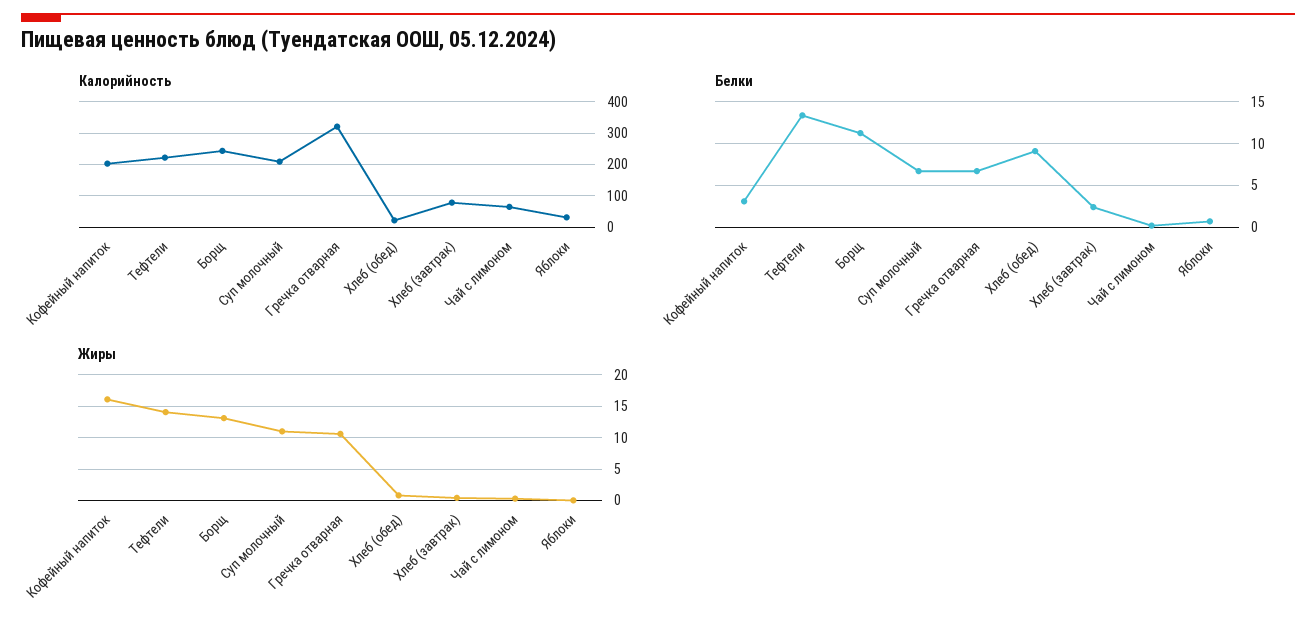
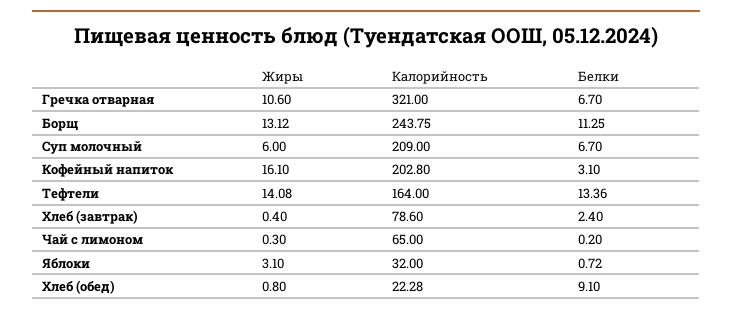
  {
    "Калорийность": {
      "Кофейный напиток": 202.8,
-     "Тефтели": 220,
+     "Тефтели": 164,
      "Борщ": 243.75,
      "Суп молочный": 209,
      "Гречка отварная": 321,
      "Хлеб (обед)": 22.28,
      "Хлеб (завтрак)": 78.6,
      "Чай с лимоном": 65,
      "Яблоки": 32
    },
    "Белки": {
      "Кофейный напиток": 3.1,
      "Тефтели": 13.36,
      "Борщ": 11.25,
      "Суп молочный": 6.7,
      "Гречка отварная": 6.7,
      "Хлеб (обед)": 9.1,
      "Хлеб (завтрак)": 2.4,
      "Чай с лимоном": 0.2,
      "Яблоки": 0.72
    },
    "Жиры": {
      "Кофейный напиток": 16.1,
      "Тефтели": 14.08,
      "Борщ": 13.12,
-     "Суп молочный": 11,
+     "Суп молочный": 6,
      "Гречка отварная": 10.6,
      "Хлеб (обед)": 0.8,
      "Хлеб (завтрак)": 0.4,
      "Чай с лимоном": 0.3,
-     "Яблоки": 0
+     "Яблоки": 3.1
    }
  }

